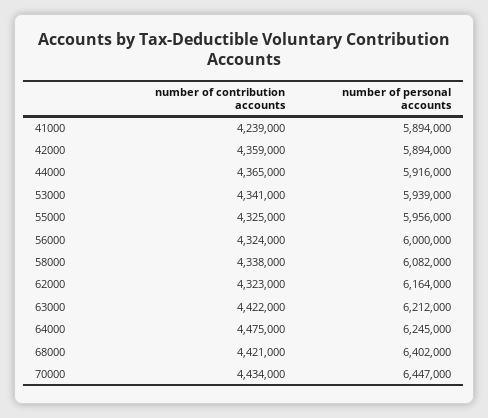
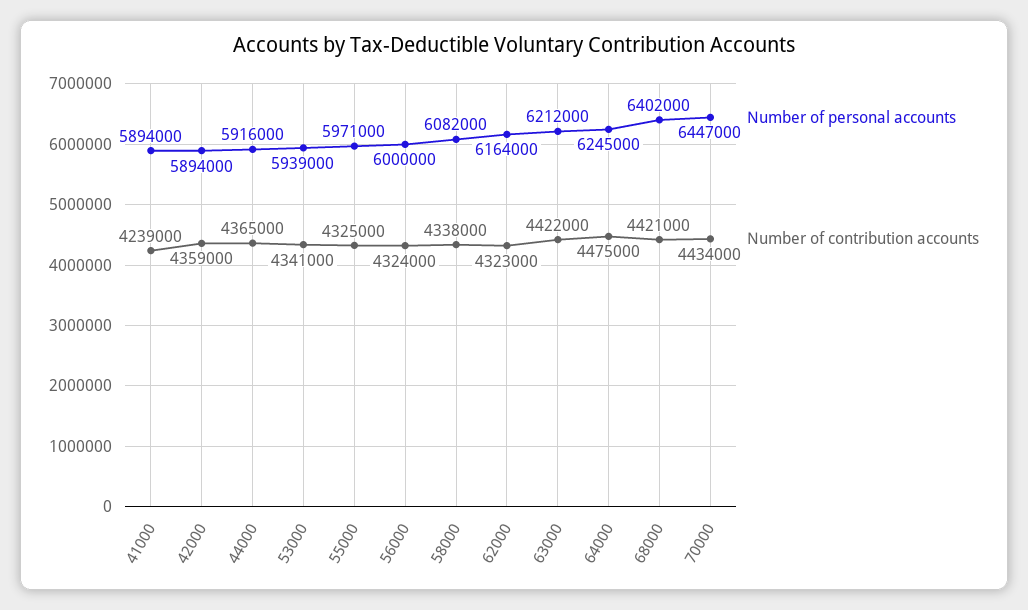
  {
    "number of contribution accounts": {
      "41000": 4239000,
      "42000": 4359000,
      "44000": 4365000,
      "53000": 4341000,
      "55000": 4325000,
      "56000": 4324000,
      "58000": 4338000,
      "62000": 4323000,
      "63000": 4422000,
      "64000": 4475000,
      "68000": 4421000,
      "70000": 4434000
    },
    "number of personal accounts": {
      "41000": 5894000,
      "42000": 5894000,
      "44000": 5916000,
      "53000": 5939000,
-     "55000": 5956000,
+     "55000": 5971000,
      "56000": 6000000,
      "58000": 6082000,
      "62000": 6164000,
      "63000": 6212000,
      "64000": 6245000,
      "68000": 6402000,
      "70000": 6447000
    }
  }

